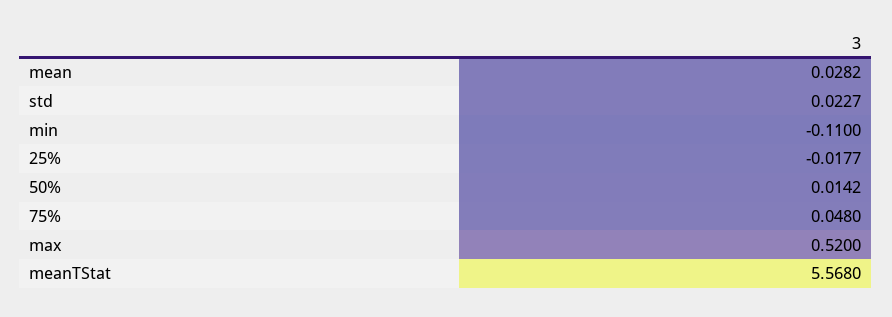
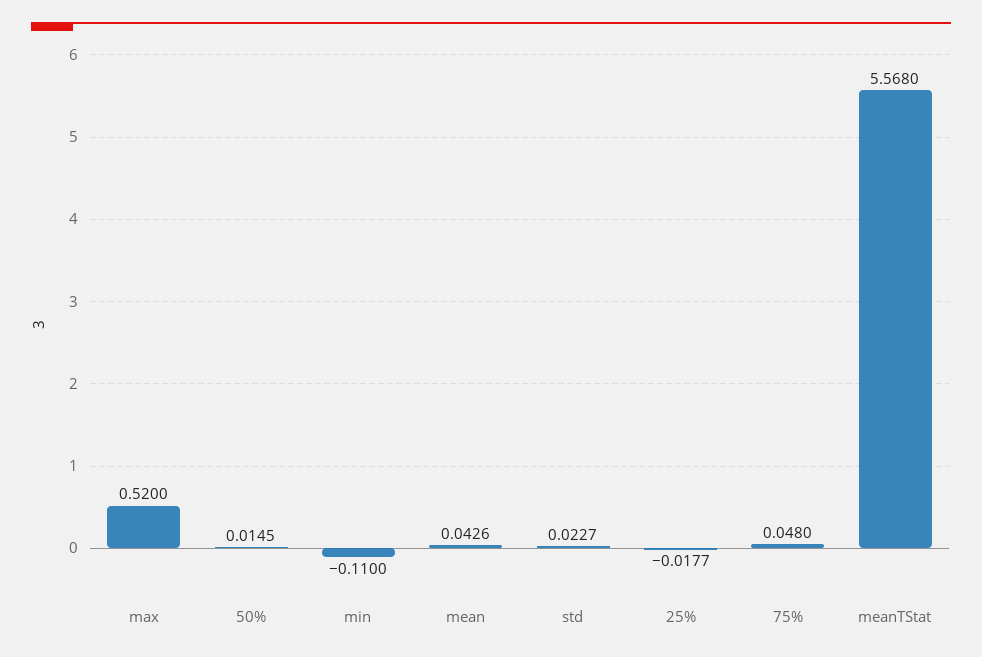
  {
-   "mean": 0.0282,
+   "mean": 0.0426,
    "std": 0.0227,
    "min": -0.11,
    "25%": -0.0177,
-   "50%": 0.0142,
+   "50%": 0.0145,
    "75%": 0.048,
    "max": 0.52,
    "meanTStat": 5.568
  }

